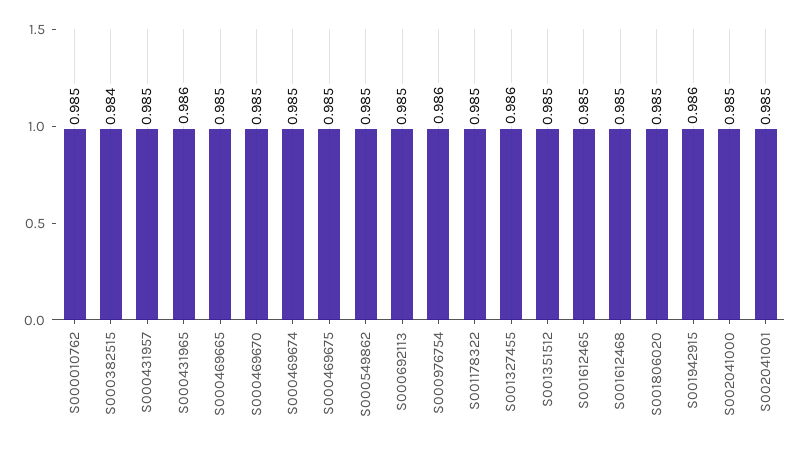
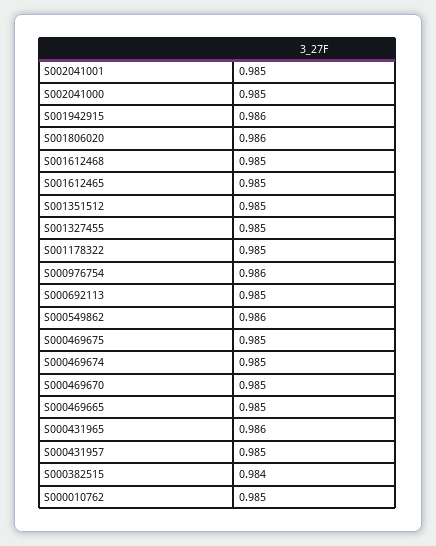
  {
    "S000010762": 0.985,
    "S000382515": 0.984,
    "S000431957": 0.985,
    "S000431965": 0.986,
    "S000469665": 0.985,
    "S000469670": 0.985,
    "S000469674": 0.985,
    "S000469675": 0.985,
-   "S000549862": 0.985,
+   "S000549862": 0.986,
    "S000692113": 0.985,
    "S000976754": 0.986,
    "S001178322": 0.985,
-   "S001327455": 0.986,
+   "S001327455": 0.985,
    "S001351512": 0.985,
    "S001612465": 0.985,
    "S001612468": 0.985,
-   "S001806020": 0.985,
+   "S001806020": 0.986,
    "S001942915": 0.986,
    "S002041000": 0.985,
    "S002041001": 0.985
  }

